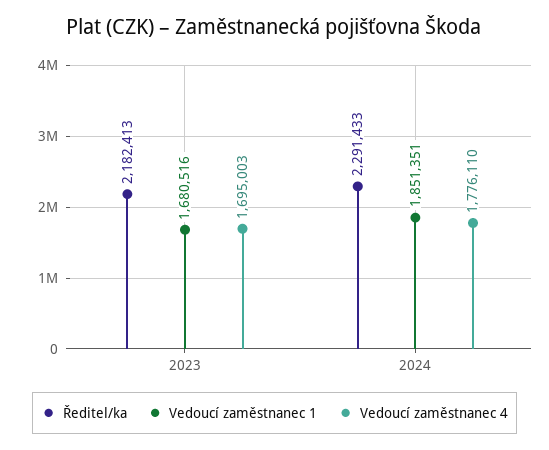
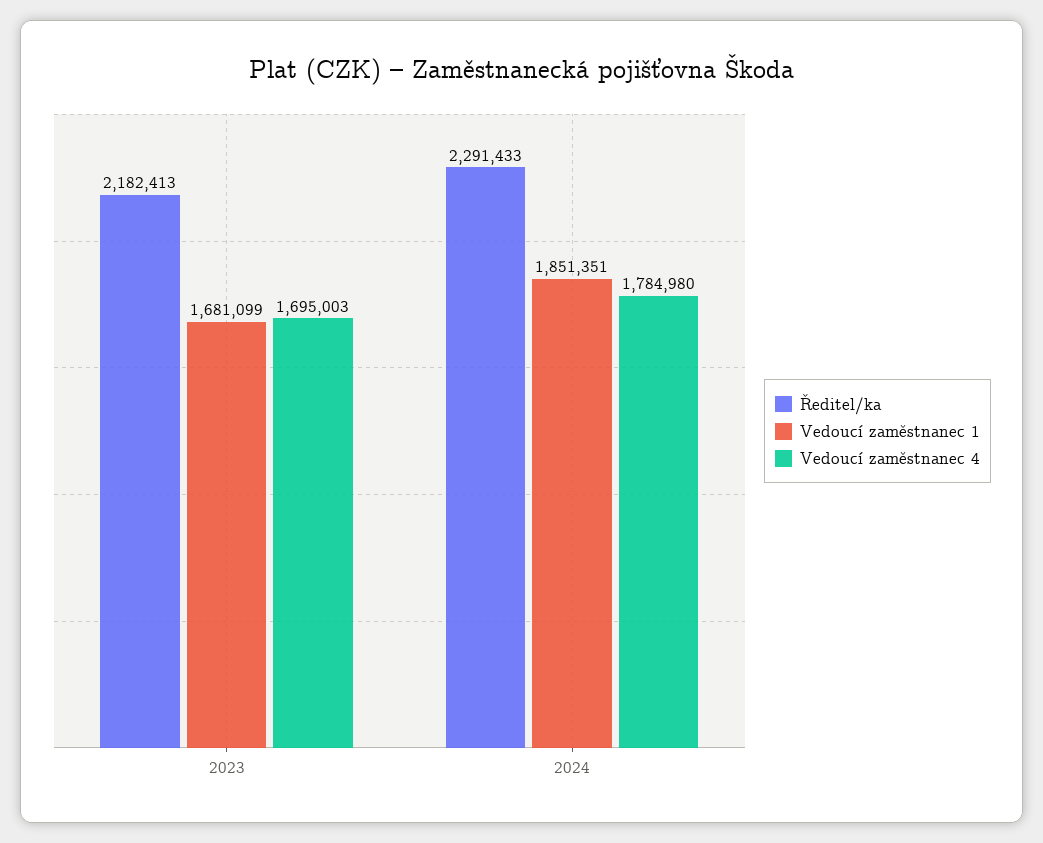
  {
    "Ředitel/ka": {
      "2023": 2182413,
      "2024": 2291433
    },
    "Vedoucí zaměstnanec 1": {
-     "2023": 1680516,
+     "2023": 1681099,
      "2024": 1851351
    },
    "Vedoucí zaměstnanec 4": {
      "2023": 1695003,
-     "2024": 1776110
+     "2024": 1784980
    }
  }

